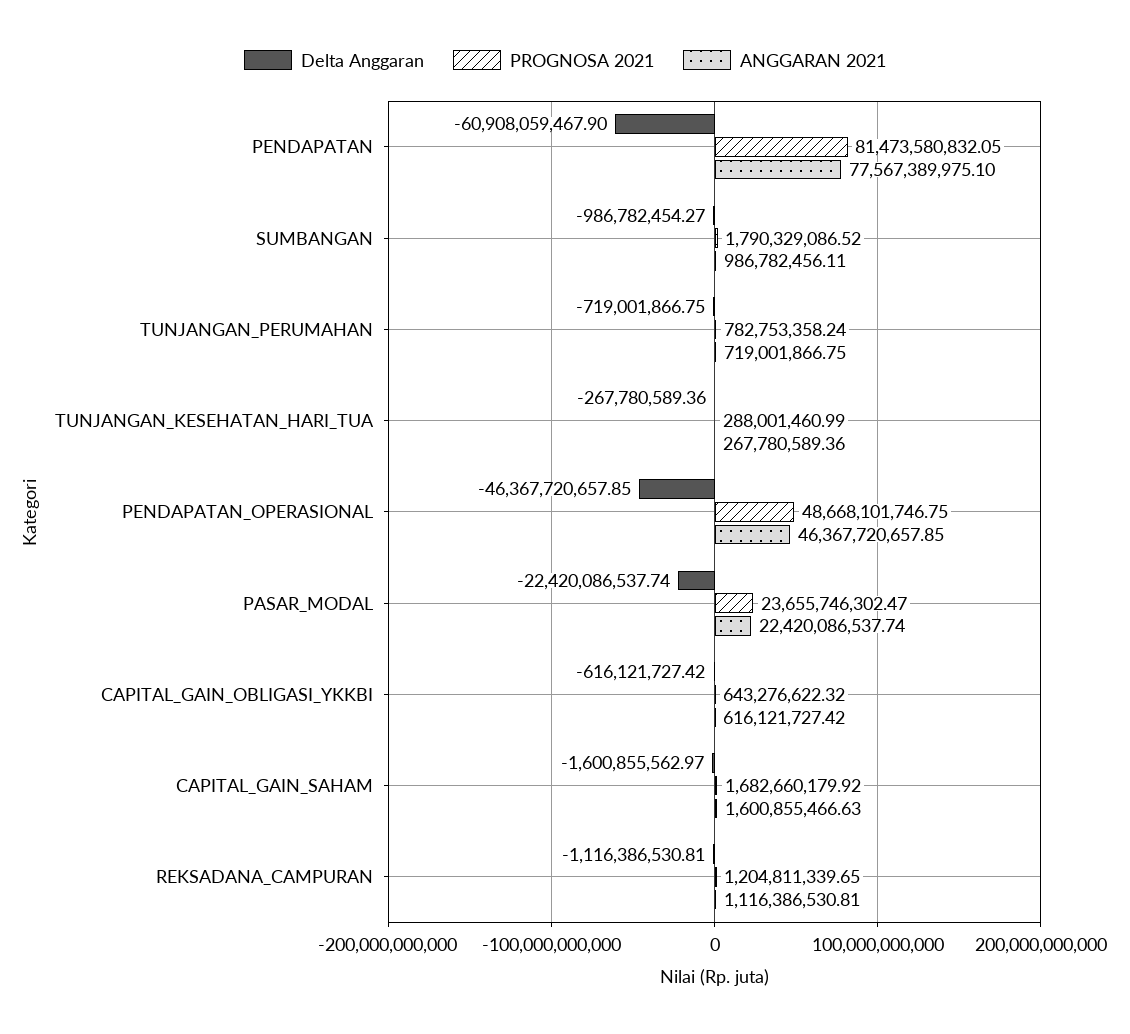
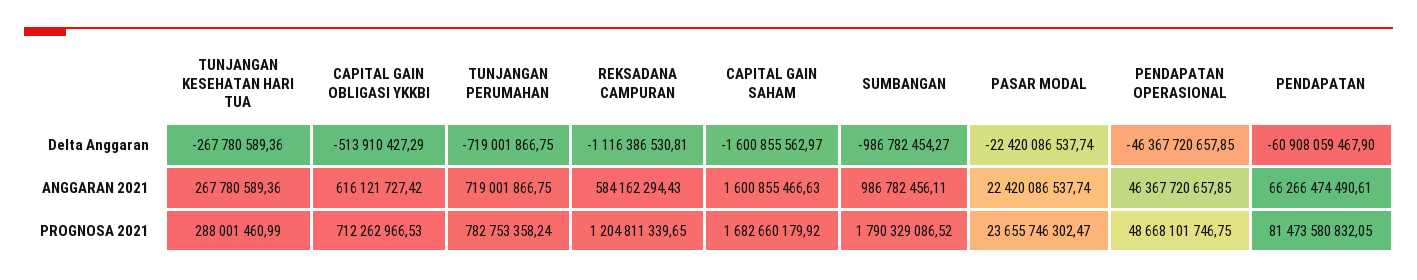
  {
    "Delta Anggaran": {
      "PENDAPATAN": -60908059467.9,
      "SUMBANGAN": -986782454.27,
      "TUNJANGAN_PERUMAHAN": -719001866.75,
      "TUNJANGAN_KESEHATAN_HARI_TUA": -267780589.36,
      "PENDAPATAN_OPERASIONAL": -46367720657.85,
      "PASAR_MODAL": -22420086537.74,
-     "CAPITAL_GAIN_OBLIGASI_YKKBI": -616121727.42,
+     "CAPITAL_GAIN_OBLIGASI_YKKBI": -513910427.29,
      "CAPITAL_GAIN_SAHAM": -1600855562.97,
      "REKSADANA_CAMPURAN": -1116386530.81
    },
    "PROGNOSA 2021": {
      "PENDAPATAN": 81473580832.05,
      "SUMBANGAN": 1790329086.52,
      "TUNJANGAN_PERUMAHAN": 782753358.24,
      "TUNJANGAN_KESEHATAN_HARI_TUA": 288001460.99,
      "PENDAPATAN_OPERASIONAL": 48668101746.75,
      "PASAR_MODAL": 23655746302.47,
-     "CAPITAL_GAIN_OBLIGASI_YKKBI": 643276622.32,
+     "CAPITAL_GAIN_OBLIGASI_YKKBI": 712262966.53,
      "CAPITAL_GAIN_SAHAM": 1682660179.92,
      "REKSADANA_CAMPURAN": 1204811339.65
    },
    "ANGGARAN 2021": {
-     "PENDAPATAN": 77567389975.1,
+     "PENDAPATAN": 66266474490.61,
      "SUMBANGAN": 986782456.11,
      "TUNJANGAN_PERUMAHAN": 719001866.75,
      "TUNJANGAN_KESEHATAN_HARI_TUA": 267780589.36,
      "PENDAPATAN_OPERASIONAL": 46367720657.85,
      "PASAR_MODAL": 22420086537.74,
      "CAPITAL_GAIN_OBLIGASI_YKKBI": 616121727.42,
      "CAPITAL_GAIN_SAHAM": 1600855466.63,
-     "REKSADANA_CAMPURAN": 1116386530.81
+     "REKSADANA_CAMPURAN": 584162294.43
    }
  }

